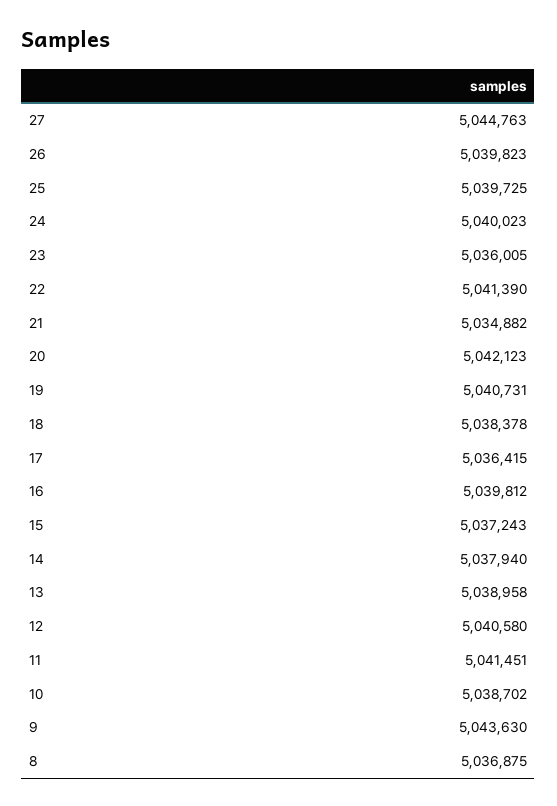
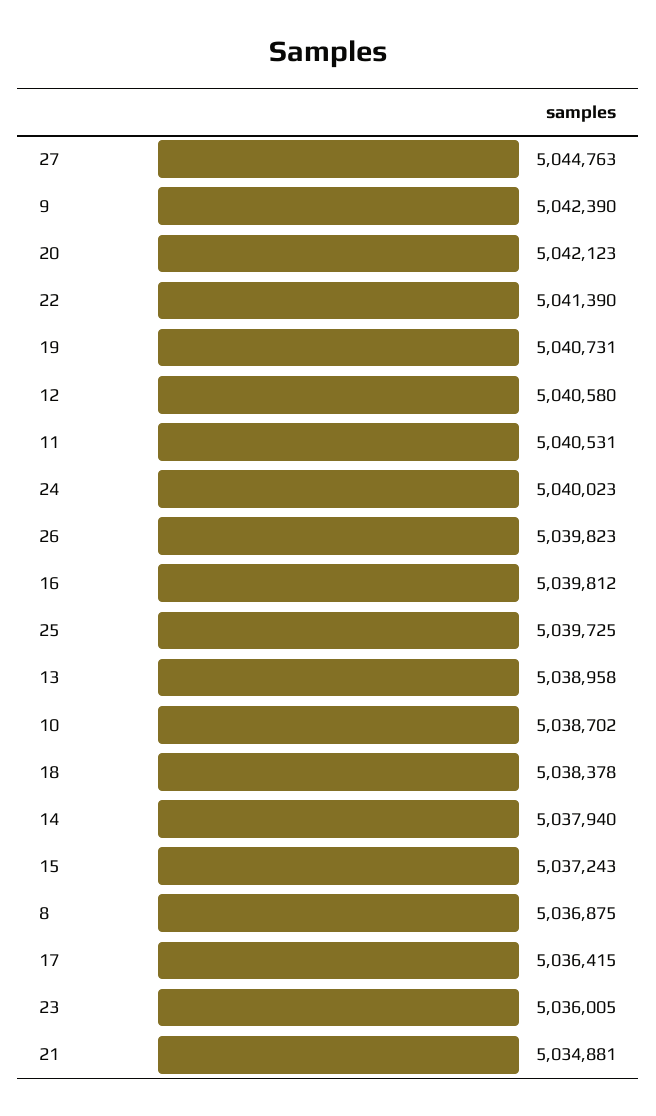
  {
    "27": 5044763,
    "26": 5039823,
    "25": 5039725,
    "24": 5040023,
    "23": 5036005,
    "22": 5041390,
-   "21": 5034882,
+   "21": 5034881,
    "20": 5042123,
    "19": 5040731,
    "18": 5038378,
    "17": 5036415,
    "16": 5039812,
    "15": 5037243,
    "14": 5037940,
    "13": 5038958,
    "12": 5040580,
-   "11": 5041451,
+   "11": 5040531,
    "10": 5038702,
-   "9": 5043630,
+   "9": 5042390,
    "8": 5036875
  }

